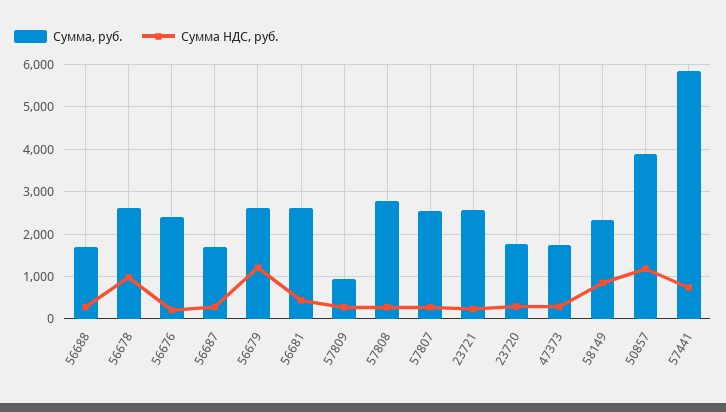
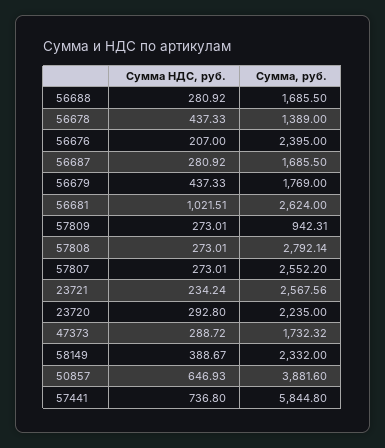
  {
    "Сумма, руб.": {
      "56688": 1685.5,
-     "56678": 2600,
+     "56678": 1389,
      "56676": 2395,
      "56687": 1685.5,
-     "56679": 2600,
+     "56679": 1769,
      "56681": 2624,
      "57809": 942.31,
      "57808": 2792.14,
      "57807": 2552.2,
      "23721": 2567.56,
-     "23720": 1800,
+     "23720": 2235,
      "47373": 1732.32,
      "58149": 2332,
      "50857": 3881.6,
      "57441": 5844.8
    },
    "Сумма НДС, руб.": {
      "56688": 280.92,
-     "56678": 1000,
+     "56678": 437.33,
      "56676": 207,
      "56687": 280.92,
-     "56679": 1200,
+     "56679": 437.33,
-     "56681": 400,
+     "56681": 1021.51,
      "57809": 273.01,
      "57808": 273.01,
      "57807": 273.01,
      "23721": 234.24,
      "23720": 292.8,
      "47373": 288.72,
-     "58149": 800,
+     "58149": 388.67,
-     "50857": 1200,
+     "50857": 646.93,
      "57441": 736.8
    }
  }

